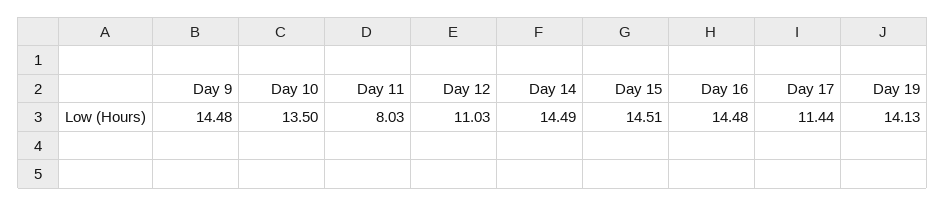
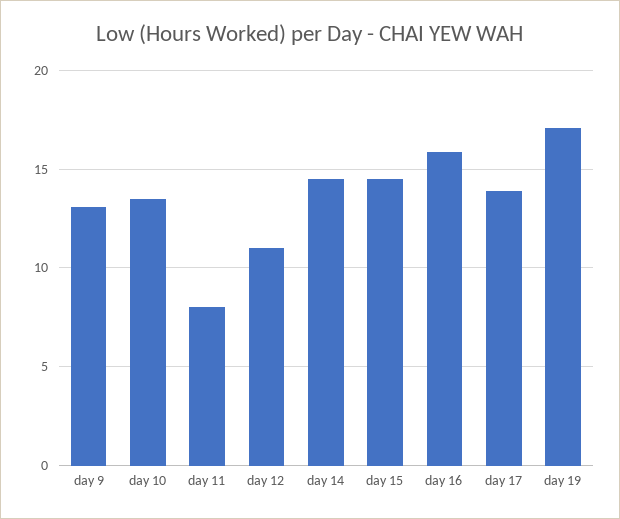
  {
-   "Day 9": 14.48,
+   "Day 9": 13,
    "Day 10": 13.5,
    "Day 11": 8.03,
    "Day 12": 11.03,
    "Day 14": 14.49,
    "Day 15": 14.51,
-   "Day 16": 14.48,
+   "Day 16": 16,
-   "Day 17": 11.44,
+   "Day 17": 14,
-   "Day 19": 14.13
+   "Day 19": 17
  }

